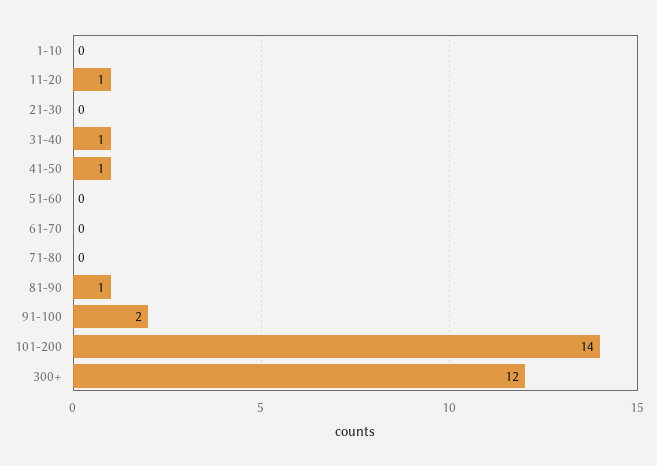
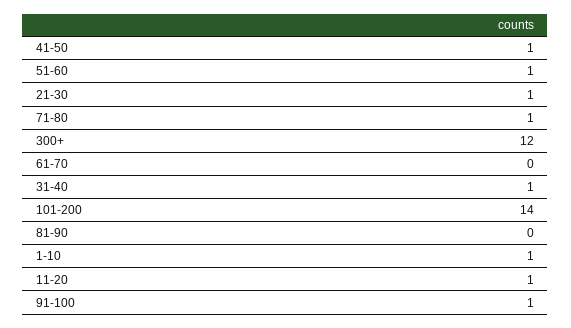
  {
-   "1-10": 0,
+   "1-10": 1,
    "11-20": 1,
-   "21-30": 0,
+   "21-30": 1,
    "31-40": 1,
    "41-50": 1,
-   "51-60": 0,
+   "51-60": 1,
    "61-70": 0,
-   "71-80": 0,
+   "71-80": 1,
-   "81-90": 1,
+   "81-90": 0,
-   "91-100": 2,
+   "91-100": 1,
    "101-200": 14,
    "300+": 12
  }

